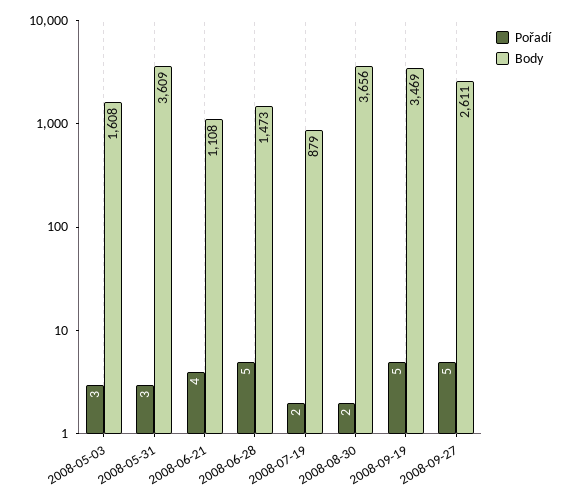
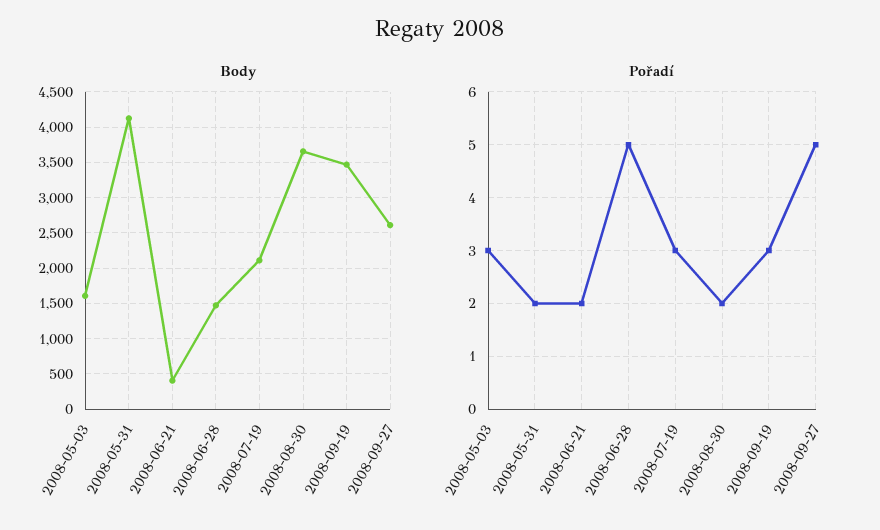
  {
    "Pořadí": {
      "2008-05-03": 3,
-     "2008-05-31": 3,
+     "2008-05-31": 2,
-     "2008-06-21": 4,
+     "2008-06-21": 2,
      "2008-06-28": 5,
-     "2008-07-19": 2,
+     "2008-07-19": 3,
      "2008-08-30": 2,
-     "2008-09-19": 5,
+     "2008-09-19": 3,
      "2008-09-27": 5
    },
    "Body": {
      "2008-05-03": 1608,
-     "2008-05-31": 3609,
+     "2008-05-31": 4100,
-     "2008-06-21": 1108,
+     "2008-06-21": 400,
      "2008-06-28": 1473,
-     "2008-07-19": 879,
+     "2008-07-19": 2100,
      "2008-08-30": 3656,
      "2008-09-19": 3469,
      "2008-09-27": 2611
    }
  }

